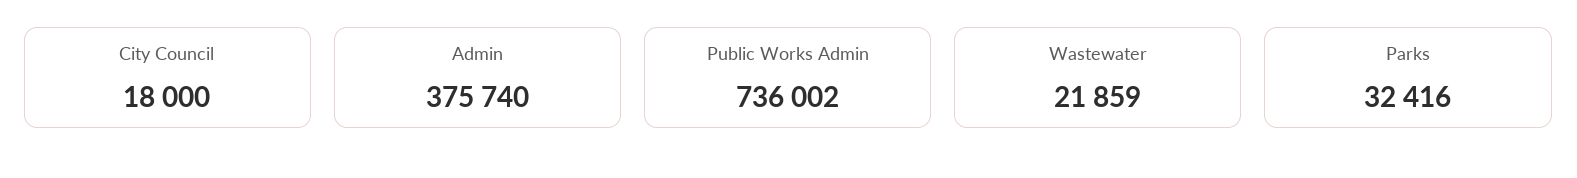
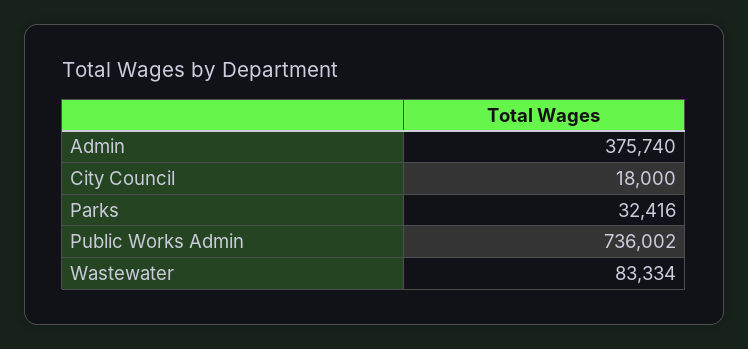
  {
    "City Council": 18000,
    "Admin": 375740,
    "Public Works Admin": 736002,
-   "Wastewater": 21859,
+   "Wastewater": 83334,
    "Parks": 32416
  }

